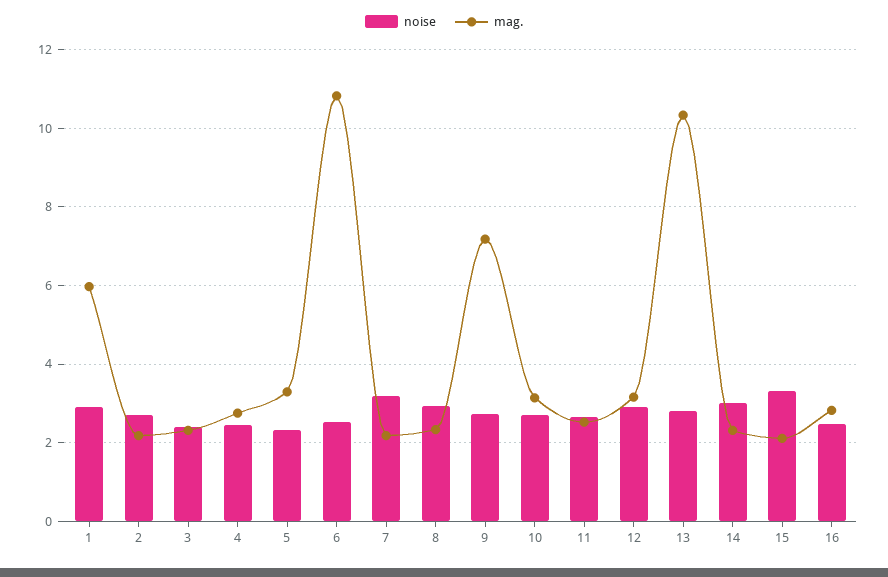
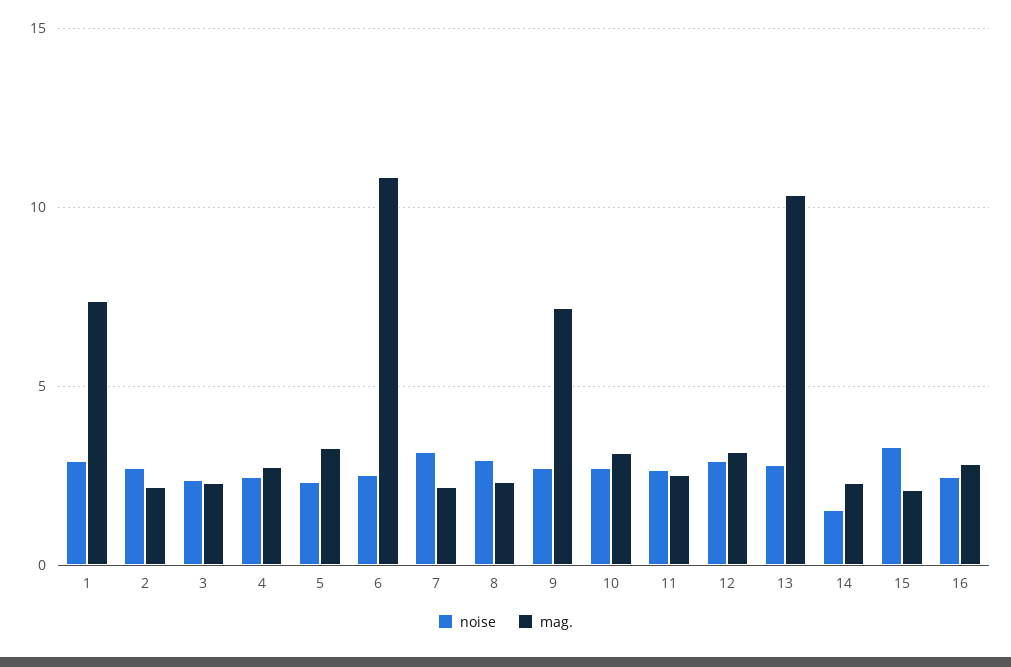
  {
    "noise": {
      "1": 3,
      "2": 2.8,
      "3": 2.4,
      "4": 2.4,
      "5": 2.4,
      "6": 2.6,
      "7": 3.2,
      "8": 3,
      "9": 2.8,
      "10": 2.8,
      "11": 2.6,
      "12": 3,
      "13": 2.8,
-     "14": 3,
+     "14": 1.5,
      "15": 3.4,
      "16": 2.4
    },
    "mag.": {
-     "1": 6,
+     "1": 7.5,
      "2": 2.2,
      "3": 2.4,
      "4": 2.8,
      "5": 3.2,
      "6": 10.8,
      "7": 2.2,
      "8": 2.4,
      "9": 7.2,
      "10": 3.2,
      "11": 2.6,
      "12": 3.2,
      "13": 10.4,
      "14": 2.4,
      "15": 2.2,
      "16": 2.8
    }
  }

